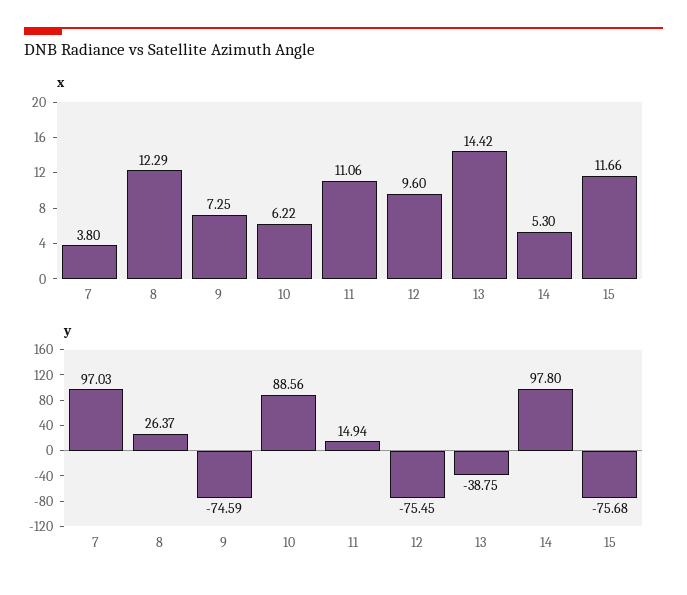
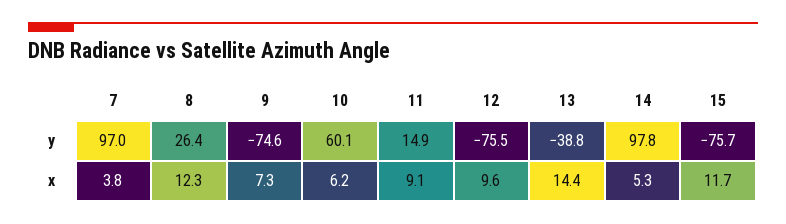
  {
    "x": {
      "7": 3.8,
      "8": 12.29,
      "9": 7.25,
      "10": 6.22,
-     "11": 11.06,
+     "11": 9.1,
      "12": 9.6,
      "13": 14.42,
      "14": 5.3,
      "15": 11.66
    },
    "y": {
      "7": 97.03,
      "8": 26.37,
      "9": -74.59,
-     "10": 88.56,
+     "10": 60.1,
      "11": 14.94,
      "12": -75.45,
      "13": -38.75,
      "14": 97.8,
      "15": -75.68
    }
  }

